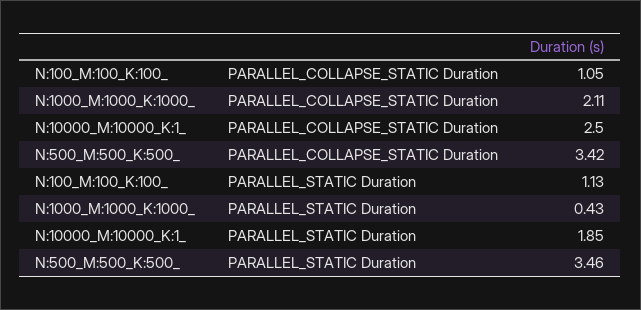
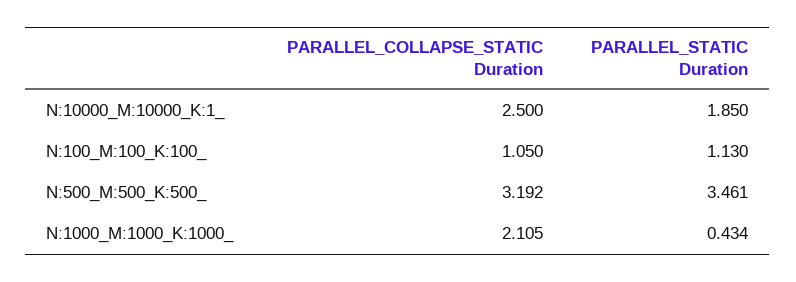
  {
    "N:100_M:100_K:100_": {
      "PARALLEL_COLLAPSE_STATIC Duration": 1.05,
      "PARALLEL_STATIC Duration": 1.13
    },
    "N:1000_M:1000_K:1000_": {
      "PARALLEL_COLLAPSE_STATIC Duration": 2.105,
      "PARALLEL_STATIC Duration": 0.434
    },
    "N:10000_M:10000_K:1_": {
      "PARALLEL_COLLAPSE_STATIC Duration": 2.5,
      "PARALLEL_STATIC Duration": 1.85
    },
    "N:500_M:500_K:500_": {
-     "PARALLEL_COLLAPSE_STATIC Duration": 3.42,
+     "PARALLEL_COLLAPSE_STATIC Duration": 3.192,
      "PARALLEL_STATIC Duration": 3.461
    }
  }

